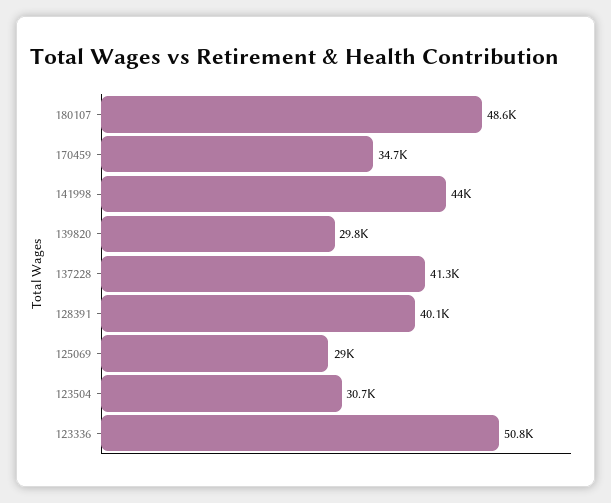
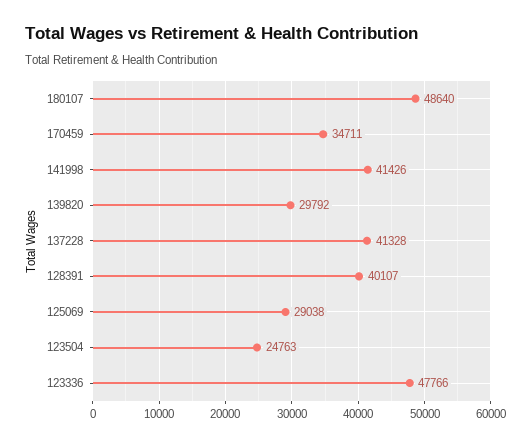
  {
    "180107": 48640,
    "170459": 34711,
-   "141998": 44000,
+   "141998": 41426,
    "139820": 29792,
    "137228": 41328,
    "128391": 40107,
    "125069": 29038,
-   "123504": 30700,
+   "123504": 24763,
-   "123336": 50800
+   "123336": 47766
  }

